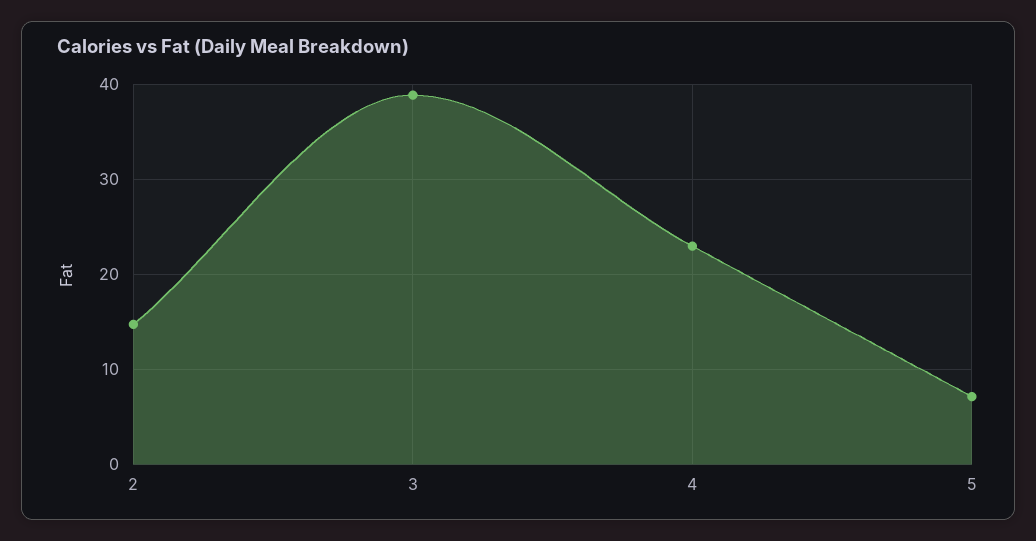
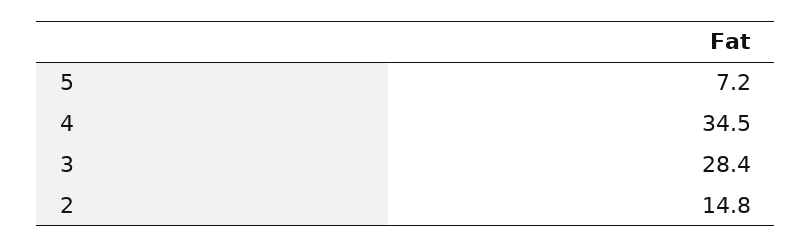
  {
    "2": 14.8,
-   "3": 39,
+   "3": 28.4,
-   "4": 23,
+   "4": 34.5,
    "5": 7.2
  }

